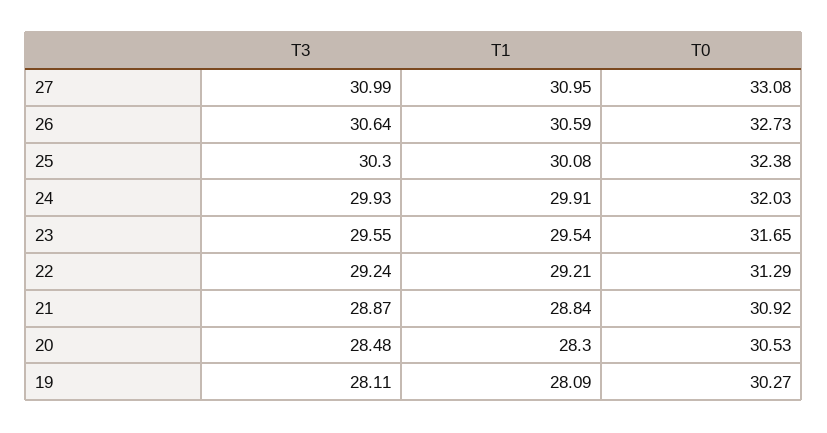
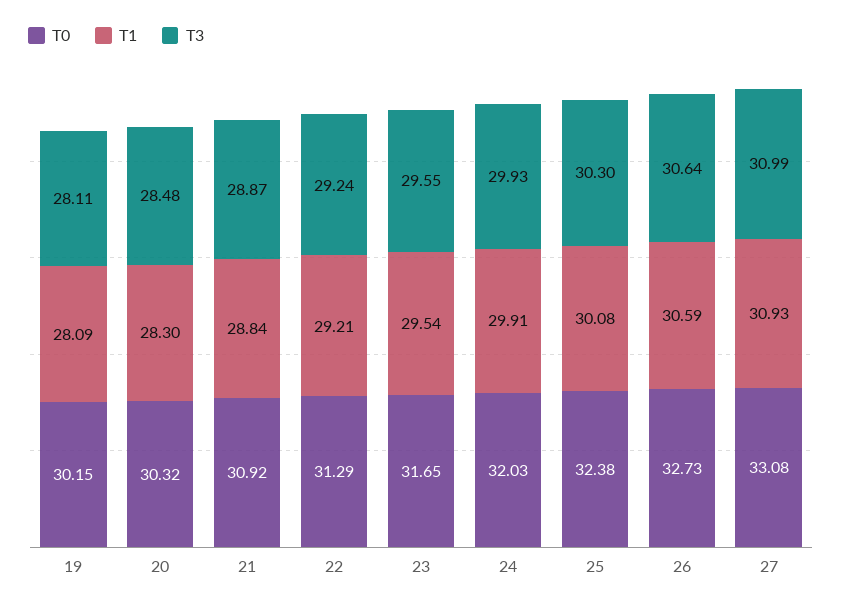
  {
    "T3": {
      "27": 30.99,
      "26": 30.64,
      "25": 30.3,
      "24": 29.93,
      "23": 29.55,
      "22": 29.24,
      "21": 28.87,
      "20": 28.48,
      "19": 28.11
    },
    "T1": {
-     "27": 30.95,
+     "27": 30.93,
      "26": 30.59,
      "25": 30.08,
      "24": 29.91,
      "23": 29.54,
      "22": 29.21,
      "21": 28.84,
      "20": 28.3,
      "19": 28.09
    },
    "T0": {
      "27": 33.08,
      "26": 32.73,
      "25": 32.38,
      "24": 32.03,
      "23": 31.65,
      "22": 31.29,
      "21": 30.92,
-     "20": 30.53,
+     "20": 30.32,
-     "19": 30.27
+     "19": 30.15
    }
  }

